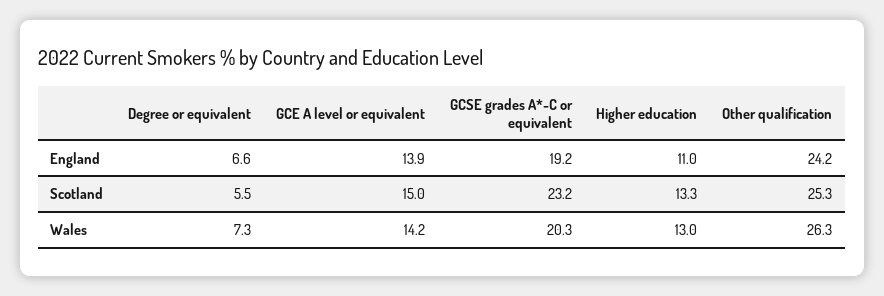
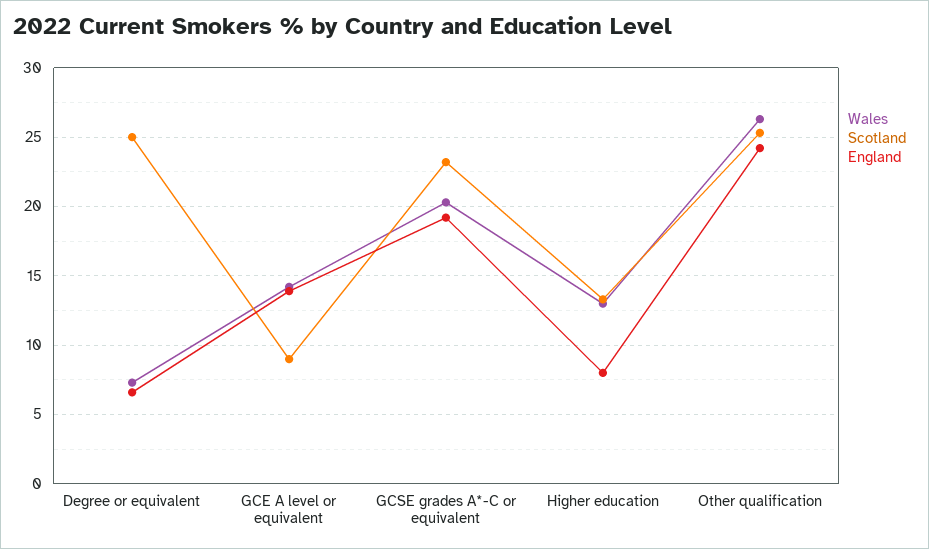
  {
    "England": {
      "Degree or equivalent": 6.6,
      "GCE A level or equivalent": 13.9,
      "GCSE grades A*-C or equivalent": 19.2,
-     "Higher education": 11,
+     "Higher education": 8,
      "Other qualification": 24.2
    },
    "Scotland": {
-     "Degree or equivalent": 5.5,
+     "Degree or equivalent": 25,
-     "GCE A level or equivalent": 15,
+     "GCE A level or equivalent": 9,
      "GCSE grades A*-C or equivalent": 23.2,
      "Higher education": 13.3,
      "Other qualification": 25.3
    },
    "Wales": {
      "Degree or equivalent": 7.3,
      "GCE A level or equivalent": 14.2,
      "GCSE grades A*-C or equivalent": 20.3,
      "Higher education": 13,
      "Other qualification": 26.3
    }
  }

